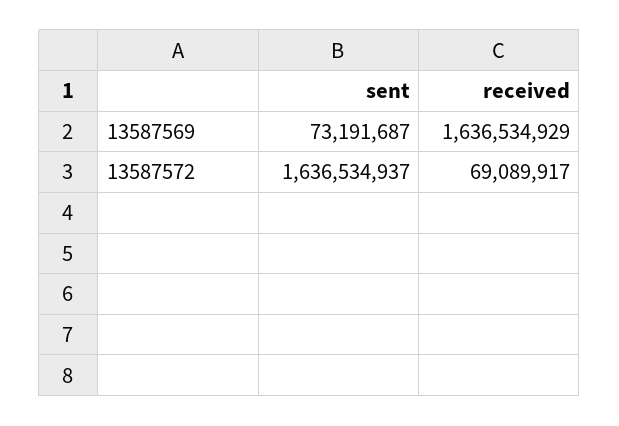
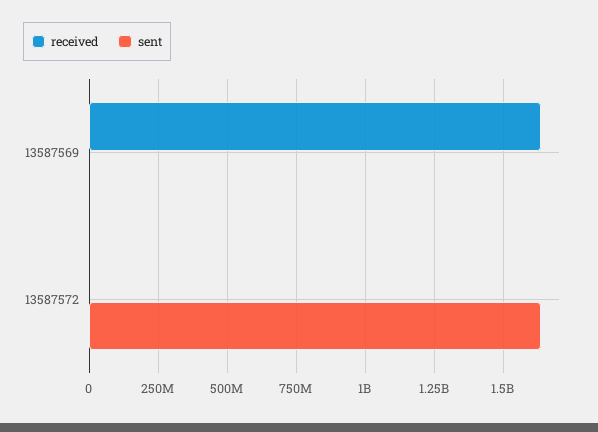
  {
    "sent": {
-     "13587569": 73191687,
+     "13587569": 0,
      "13587572": 1636534937
    },
    "received": {
      "13587569": 1636534929,
-     "13587572": 69089917
+     "13587572": 0
    }
  }

